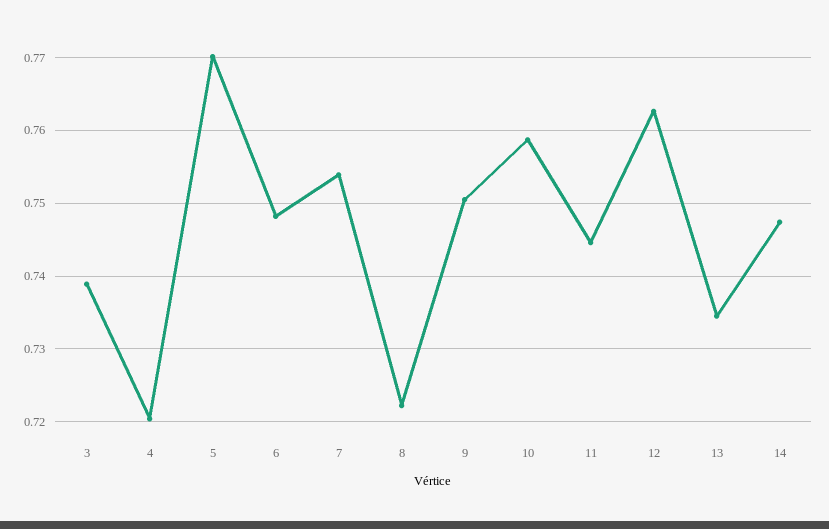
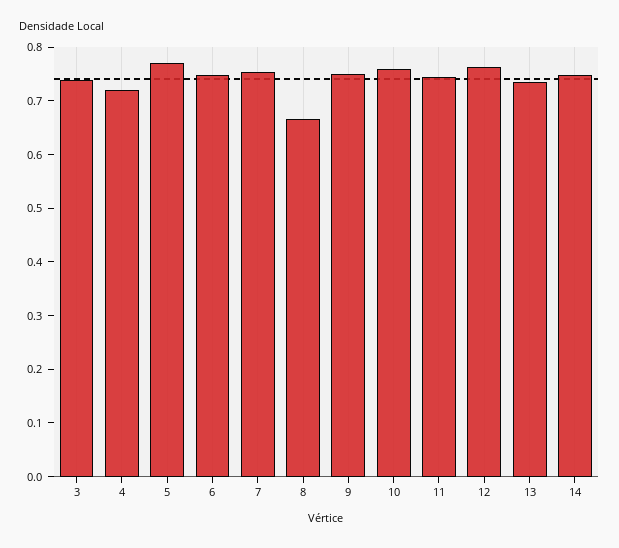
  {
    "3": 0.739,
    "4": 0.72,
    "5": 0.77,
    "6": 0.748,
    "7": 0.754,
-   "8": 0.722,
+   "8": 0.66,
    "9": 0.751,
    "10": 0.759,
    "11": 0.745,
    "12": 0.763,
    "13": 0.735,
    "14": 0.747
  }

